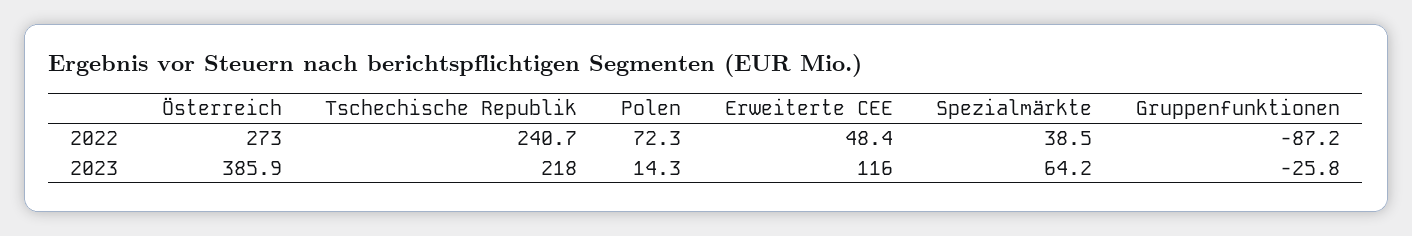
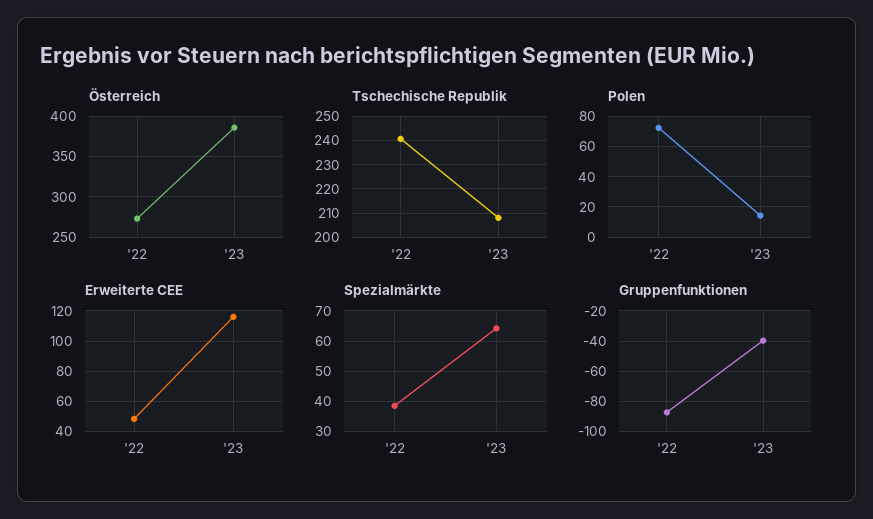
  {
    "Österreich": {
      "2022": 273,
      "2023": 385.9
    },
    "Tschechische Republik": {
      "2022": 240.7,
-     "2023": 218
+     "2023": 207.5
    },
    "Polen": {
      "2022": 72.3,
      "2023": 14.3
    },
    "Erweiterte CEE": {
      "2022": 48.4,
      "2023": 116
    },
    "Spezialmärkte": {
      "2022": 38.5,
      "2023": 64.2
    },
    "Gruppenfunktionen": {
      "2022": -87.2,
-     "2023": -25.8
+     "2023": -40
    }
  }

